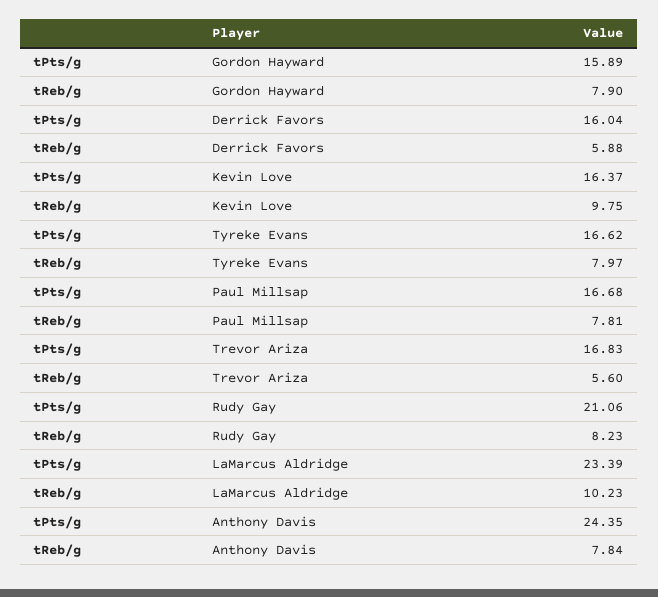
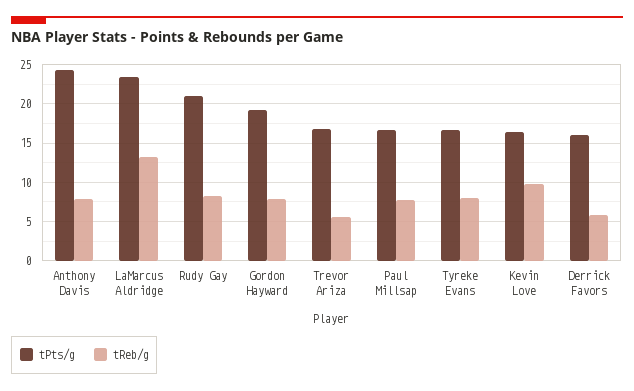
  {
    "tPts/g": {
-     "Gordon Hayward": 15.89,
+     "Gordon Hayward": 19,
      "Derrick Favors": 16.04,
      "Kevin Love": 16.37,
      "Tyreke Evans": 16.62,
      "Paul Millsap": 16.68,
      "Trevor Ariza": 16.83,
      "Rudy Gay": 21.06,
      "LaMarcus Aldridge": 23.39,
      "Anthony Davis": 24.35
    },
    "tReb/g": {
      "Gordon Hayward": 7.9,
      "Derrick Favors": 5.88,
      "Kevin Love": 9.75,
      "Tyreke Evans": 7.97,
      "Paul Millsap": 7.81,
      "Trevor Ariza": 5.6,
      "Rudy Gay": 8.23,
-     "LaMarcus Aldridge": 10.23,
+     "LaMarcus Aldridge": 13,
      "Anthony Davis": 7.84
    }
  }

